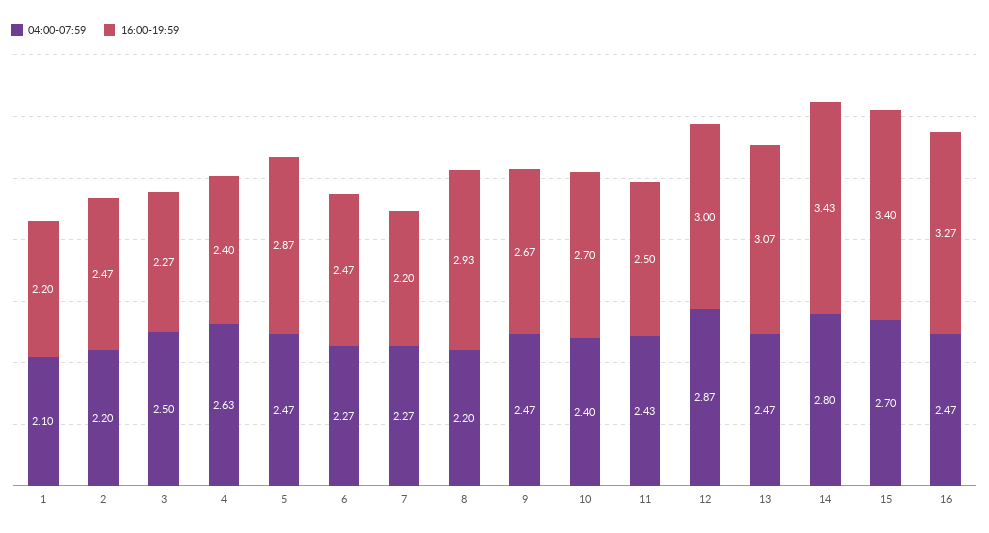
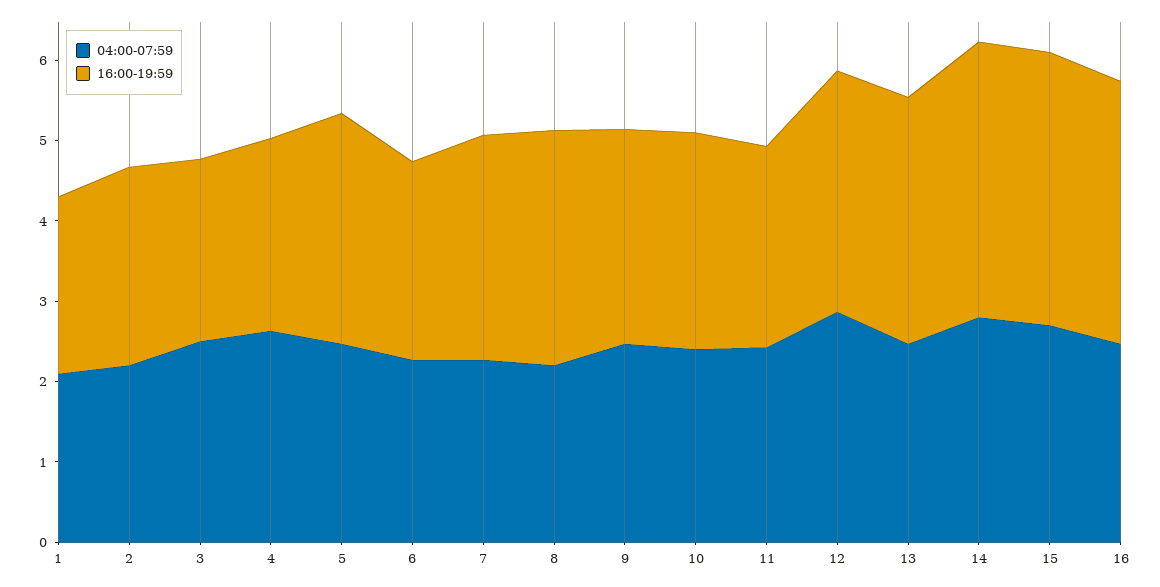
  {
    "04:00-07:59": {
      "1": 2.1,
      "2": 2.2,
      "3": 2.5,
      "4": 2.63,
      "5": 2.47,
      "6": 2.27,
      "7": 2.27,
      "8": 2.2,
      "9": 2.47,
      "10": 2.4,
      "11": 2.43,
      "12": 2.87,
      "13": 2.47,
      "14": 2.8,
      "15": 2.7,
      "16": 2.47
    },
    "16:00-19:59": {
      "1": 2.2,
      "2": 2.47,
      "3": 2.27,
      "4": 2.4,
      "5": 2.87,
      "6": 2.47,
-     "7": 2.2,
+     "7": 2.8,
      "8": 2.93,
      "9": 2.67,
      "10": 2.7,
      "11": 2.5,
      "12": 3,
      "13": 3.07,
      "14": 3.43,
      "15": 3.4,
      "16": 3.27
    }
  }

